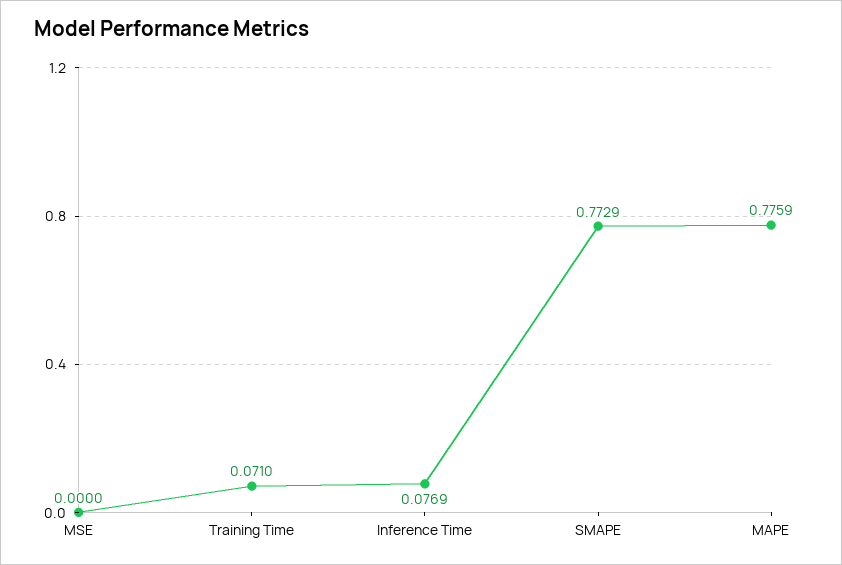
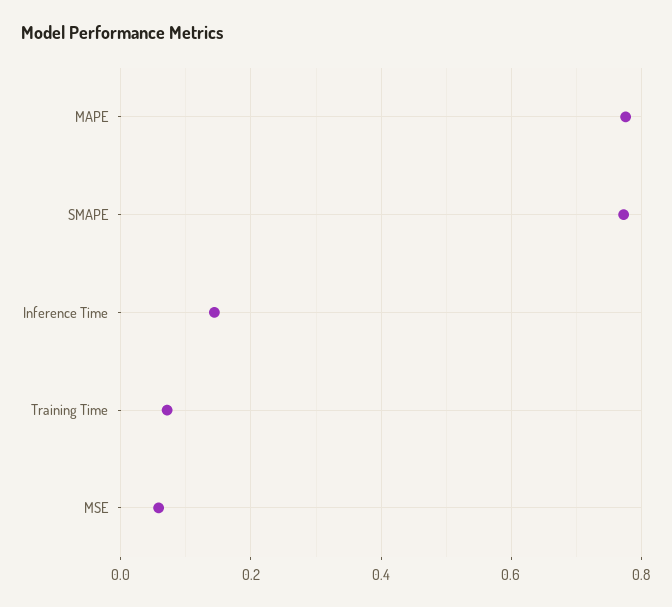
  {
-   "MSE": 0,
+   "MSE": 0.06,
    "Training Time": 0.071,
-   "Inference Time": 0.0769,
+   "Inference Time": 0.14,
    "SMAPE": 0.7729,
    "MAPE": 0.7759
  }

